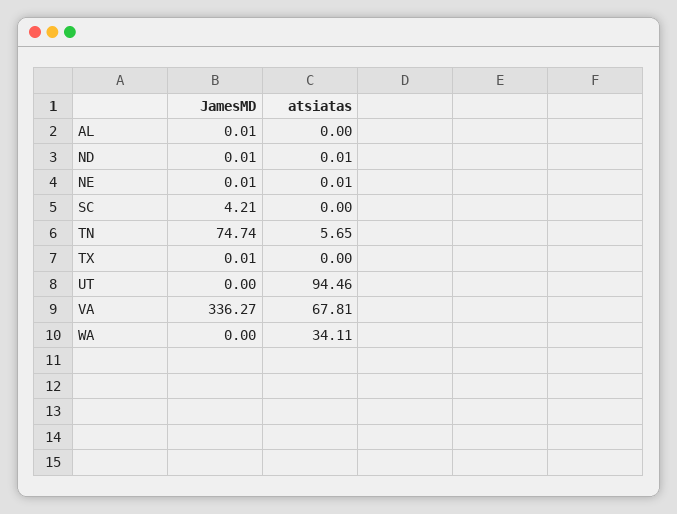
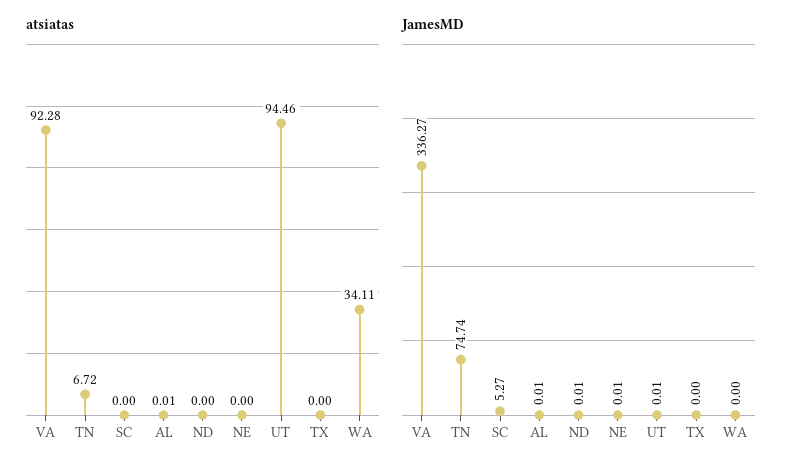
  {
    "JamesMD": {
      "AL": 0.01,
      "ND": 0.01,
      "NE": 0.01,
-     "SC": 4.21,
+     "SC": 5.27,
      "TN": 74.74,
-     "TX": 0.01,
+     "TX": 0,
-     "UT": 0,
+     "UT": 0.01,
      "VA": 336.27,
      "WA": 0
    },
    "atsiatas": {
-     "AL": 0,
+     "AL": 0.01,
-     "ND": 0.01,
+     "ND": 0,
-     "NE": 0.01,
+     "NE": 0,
      "SC": 0,
-     "TN": 5.65,
+     "TN": 6.72,
      "TX": 0,
      "UT": 94.46,
-     "VA": 67.81,
+     "VA": 92.28,
      "WA": 34.11
    }
  }

